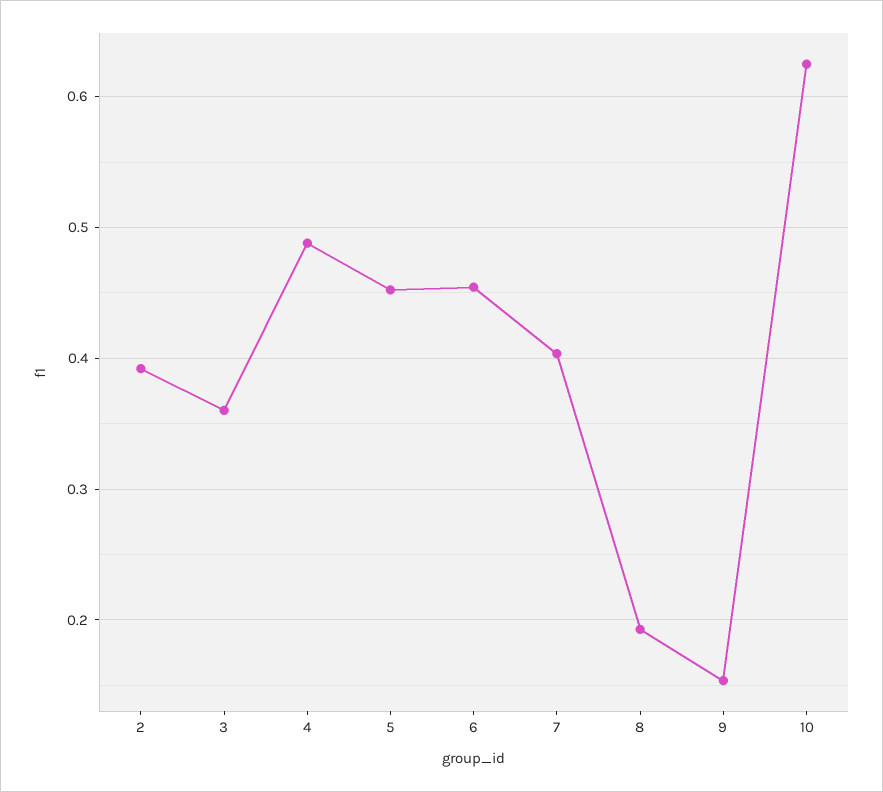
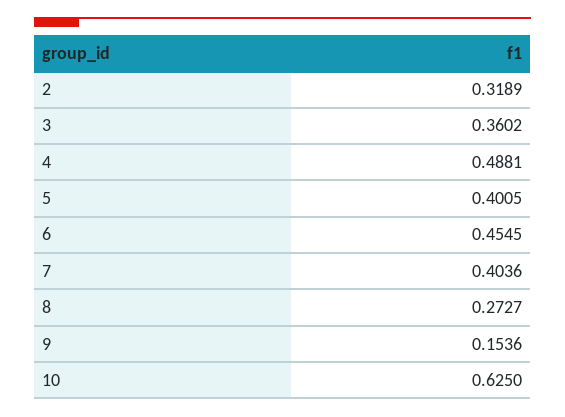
  {
-   "2": 0.39,
+   "2": 0.3189,
    "3": 0.3602,
    "4": 0.4881,
-   "5": 0.45,
+   "5": 0.4005,
    "6": 0.4545,
    "7": 0.4036,
-   "8": 0.19,
+   "8": 0.2727,
    "9": 0.1536,
    "10": 0.625
  }

